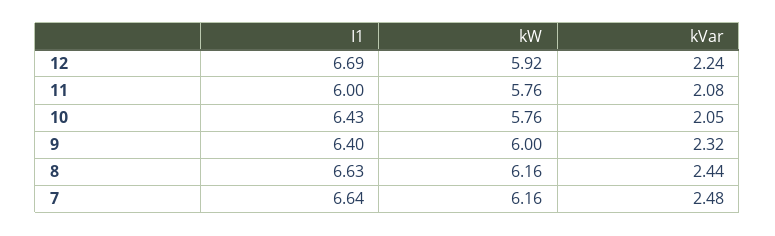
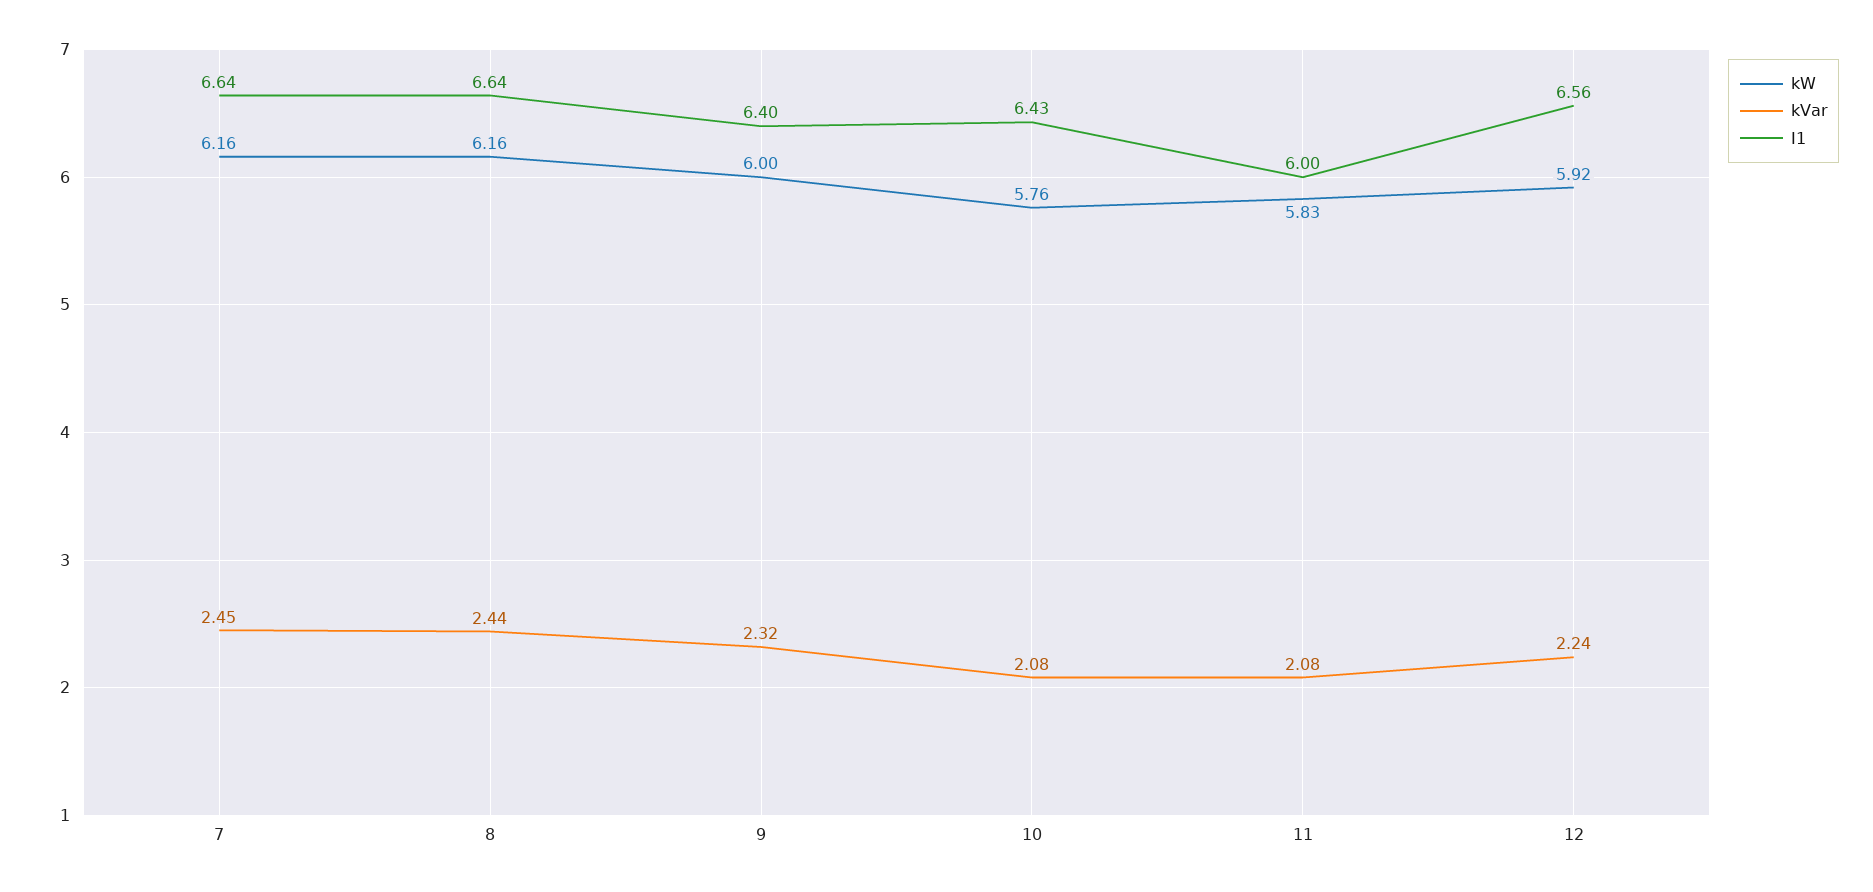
  {
    "I1": {
-     "12": 6.69,
+     "12": 6.56,
      "11": 6,
      "10": 6.43,
      "9": 6.4,
-     "8": 6.63,
+     "8": 6.64,
      "7": 6.64
    },
    "kW": {
      "12": 5.92,
-     "11": 5.76,
+     "11": 5.83,
      "10": 5.76,
      "9": 6,
      "8": 6.16,
      "7": 6.16
    },
    "kVar": {
      "12": 2.24,
      "11": 2.08,
-     "10": 2.05,
+     "10": 2.08,
      "9": 2.32,
      "8": 2.44,
-     "7": 2.48
+     "7": 2.45
    }
  }

